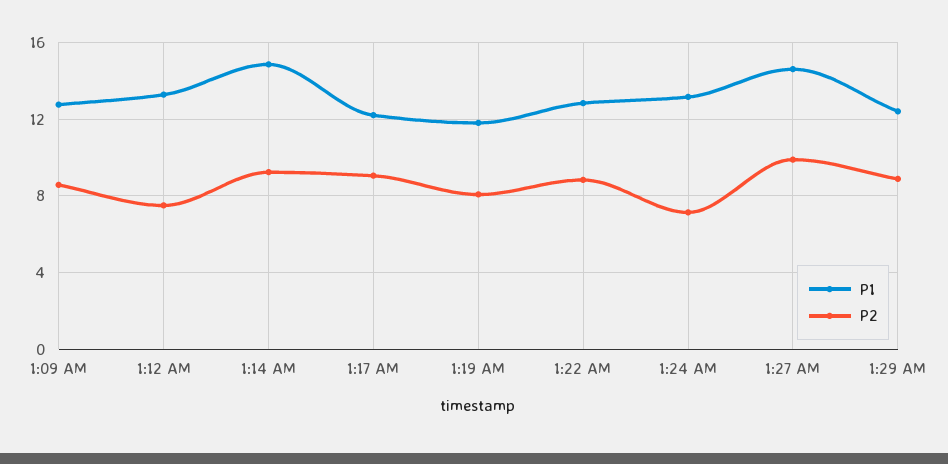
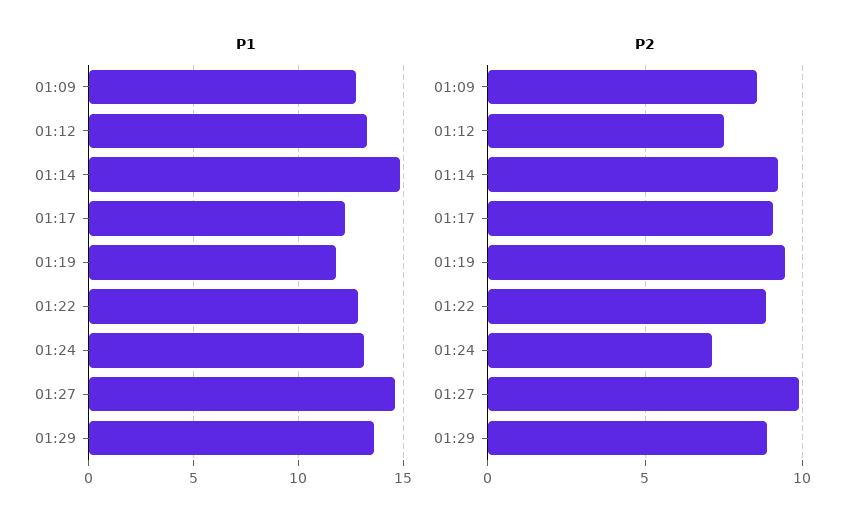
  {
    "P1": {
      "1:09 AM": 13,
      "1:12 AM": 13.5,
      "1:14 AM": 15,
      "1:17 AM": 12,
      "1:19 AM": 12,
      "1:22 AM": 13,
      "1:24 AM": 13,
      "1:27 AM": 14.5,
-     "1:29 AM": 12.5
+     "1:29 AM": 13.5
    },
    "P2": {
      "1:09 AM": 8.5,
      "1:12 AM": 7.5,
      "1:14 AM": 9,
      "1:17 AM": 9,
-     "1:19 AM": 8,
+     "1:19 AM": 9.5,
      "1:22 AM": 9,
      "1:24 AM": 7,
      "1:27 AM": 10,
      "1:29 AM": 9
    }
  }

